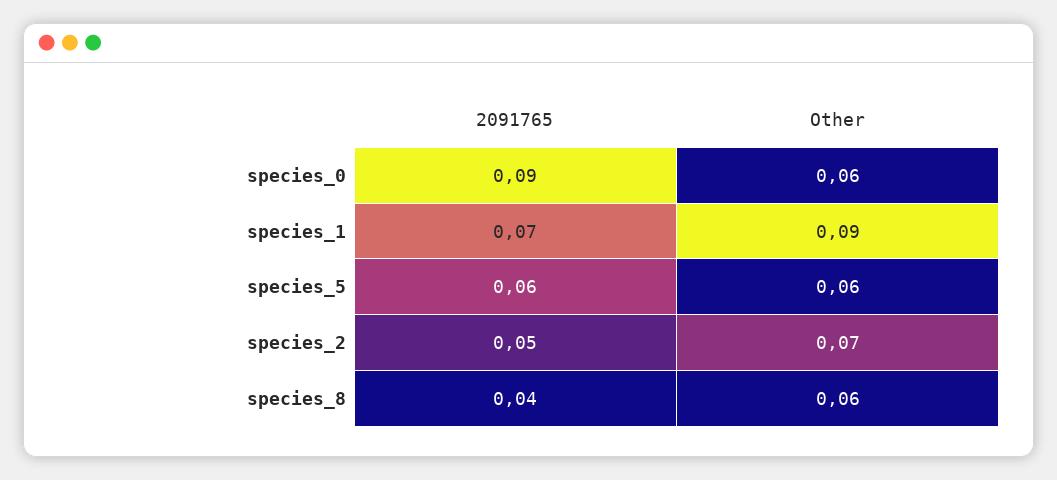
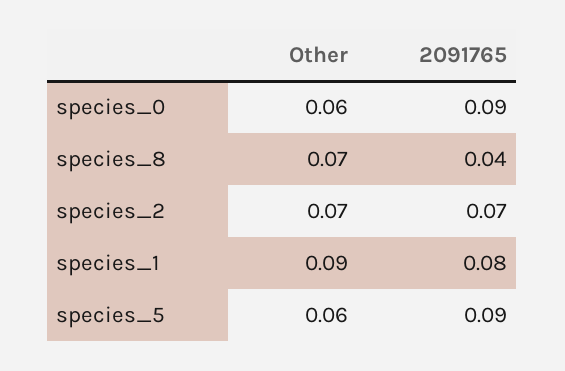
  {
    "2091765": {
      "species_0": 0.09,
-     "species_1": 0.07,
+     "species_1": 0.08,
-     "species_5": 0.06,
+     "species_5": 0.09,
-     "species_2": 0.05,
+     "species_2": 0.07,
      "species_8": 0.04
    },
    "Other": {
      "species_0": 0.06,
      "species_1": 0.09,
      "species_5": 0.06,
      "species_2": 0.07,
-     "species_8": 0.06
+     "species_8": 0.07
    }
  }

